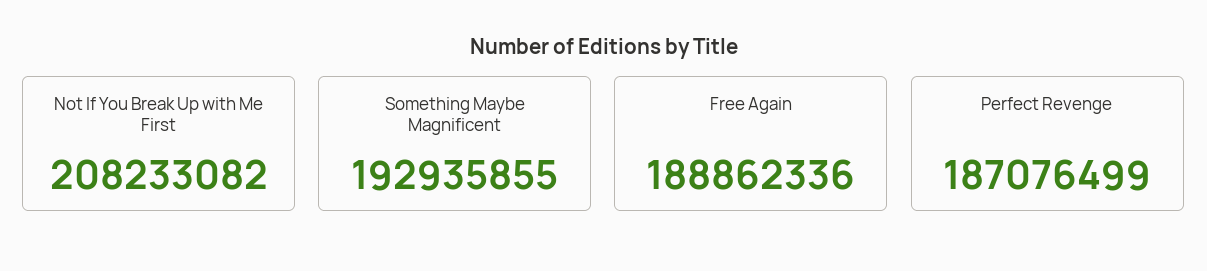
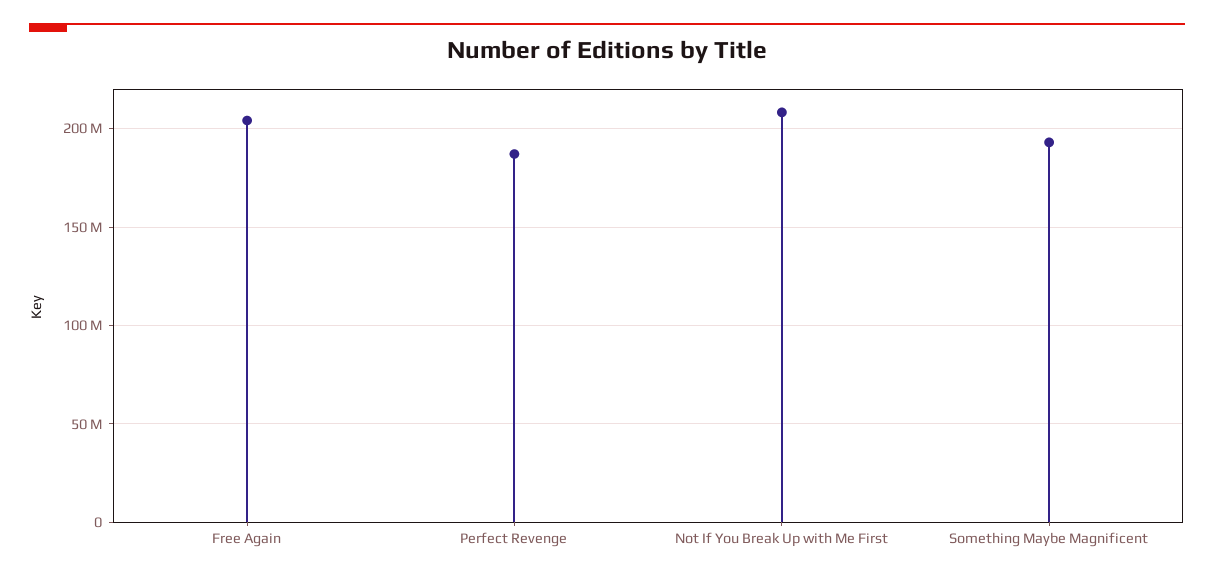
  {
    "Not If You Break Up with Me First": 208233082,
    "Something Maybe Magnificent": 192935855,
-   "Free Again": 188862336,
+   "Free Again": 205000000,
    "Perfect Revenge": 187076499
  }

